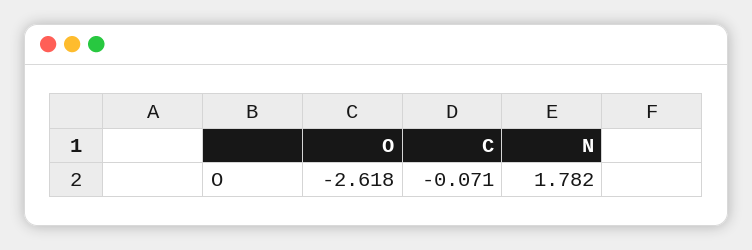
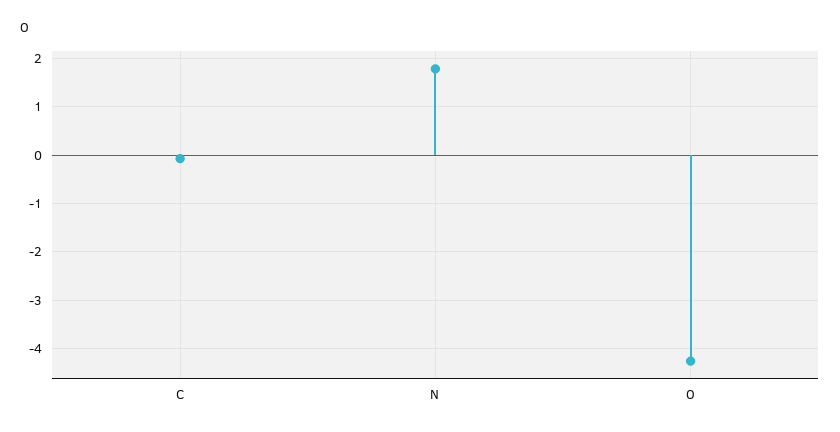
  {
-   "O": -2.618,
+   "O": -4.2,
    "C": -0.071,
    "N": 1.782
  }

